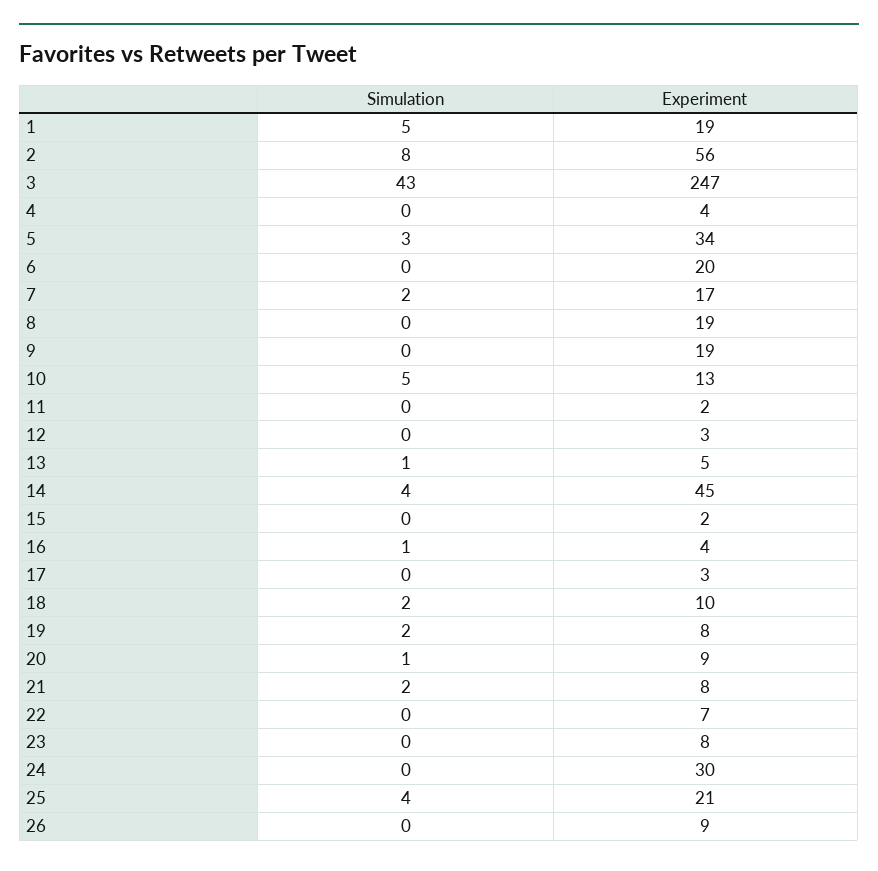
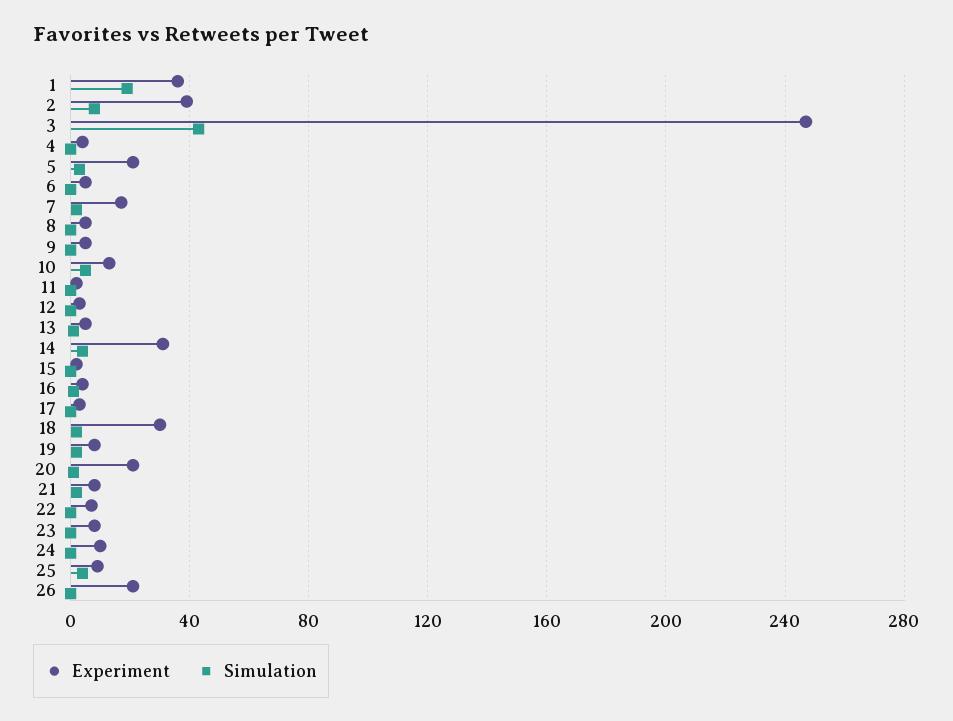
  {
    "Simulation": {
-     "1": 5,
+     "1": 20,
      "2": 8,
      "3": 43,
      "4": 0,
      "5": 3,
      "6": 0,
      "7": 2,
      "8": 0,
      "9": 0,
      "10": 5,
      "11": 0,
      "12": 0,
      "13": 1,
      "14": 4,
      "15": 0,
      "16": 1,
      "17": 0,
      "18": 2,
      "19": 2,
      "20": 1,
      "21": 2,
      "22": 0,
      "23": 0,
      "24": 0,
      "25": 4,
      "26": 0
    },
    "Experiment": {
-     "1": 19,
+     "1": 35,
-     "2": 56,
+     "2": 40,
      "3": 247,
      "4": 4,
-     "5": 34,
+     "5": 20,
-     "6": 20,
+     "6": 5,
      "7": 17,
-     "8": 19,
+     "8": 5,
-     "9": 19,
+     "9": 5,
      "10": 13,
      "11": 2,
      "12": 3,
      "13": 5,
-     "14": 45,
+     "14": 30,
      "15": 2,
      "16": 4,
      "17": 3,
-     "18": 10,
+     "18": 30,
      "19": 8,
-     "20": 9,
+     "20": 20,
      "21": 8,
      "22": 7,
      "23": 8,
-     "24": 30,
+     "24": 10,
-     "25": 21,
+     "25": 10,
-     "26": 9
+     "26": 20
    }
  }

